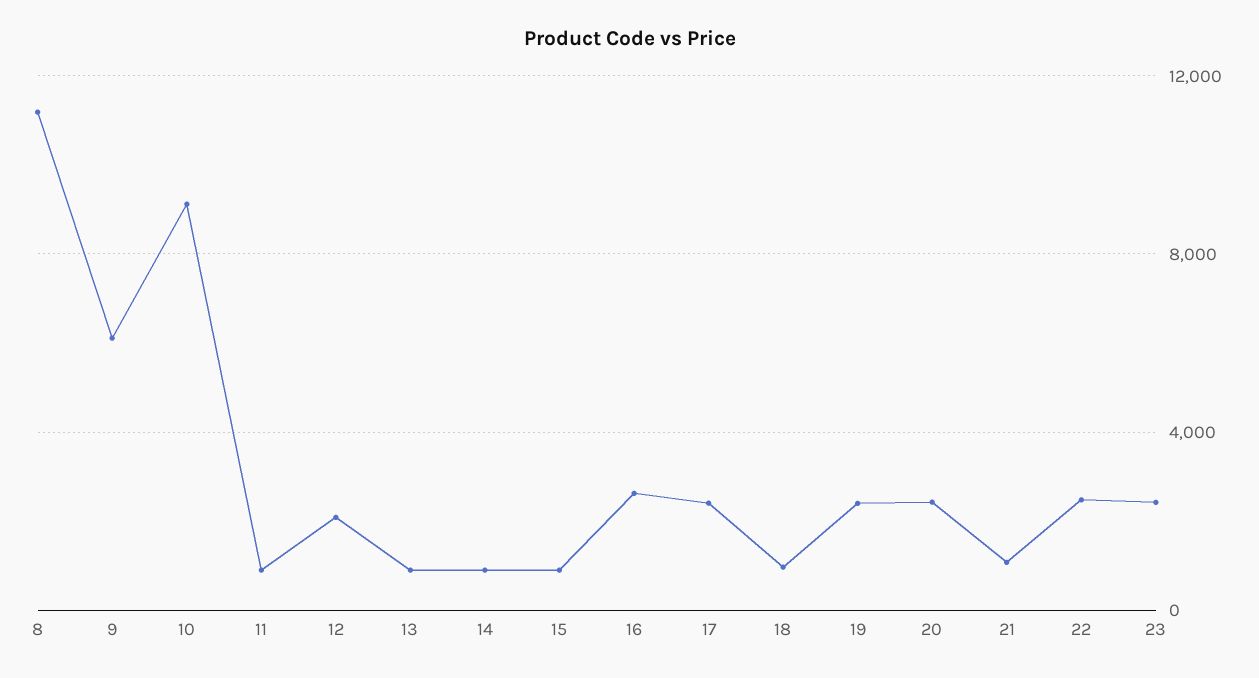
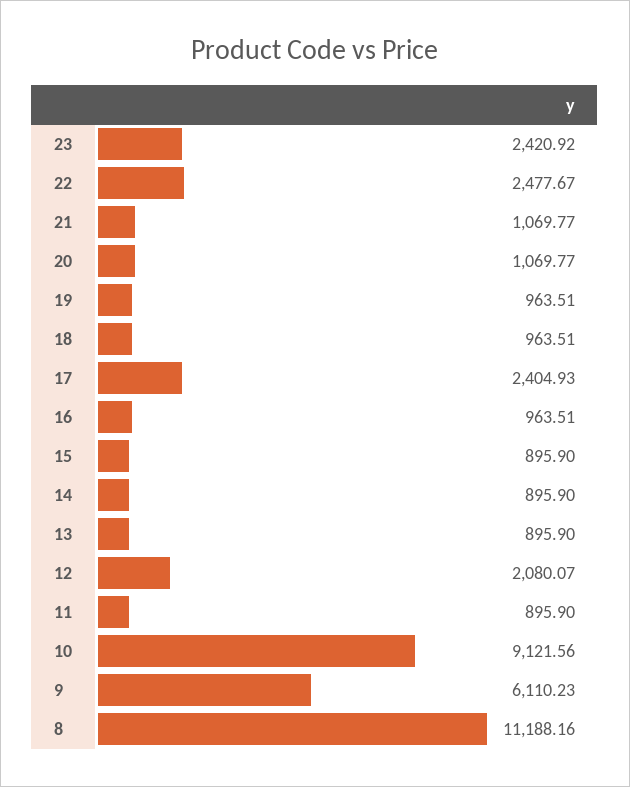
  {
    "8": 11188.16,
    "9": 6110.23,
    "10": 9121.56,
    "11": 895.9,
    "12": 2080.07,
    "13": 895.9,
    "14": 895.9,
    "15": 895.9,
-   "16": 2500,
+   "16": 963.51,
    "17": 2404.93,
    "18": 963.51,
-   "19": 2500,
+   "19": 963.51,
-   "20": 2500,
+   "20": 1069.77,
    "21": 1069.77,
    "22": 2477.67,
    "23": 2420.92
  }

